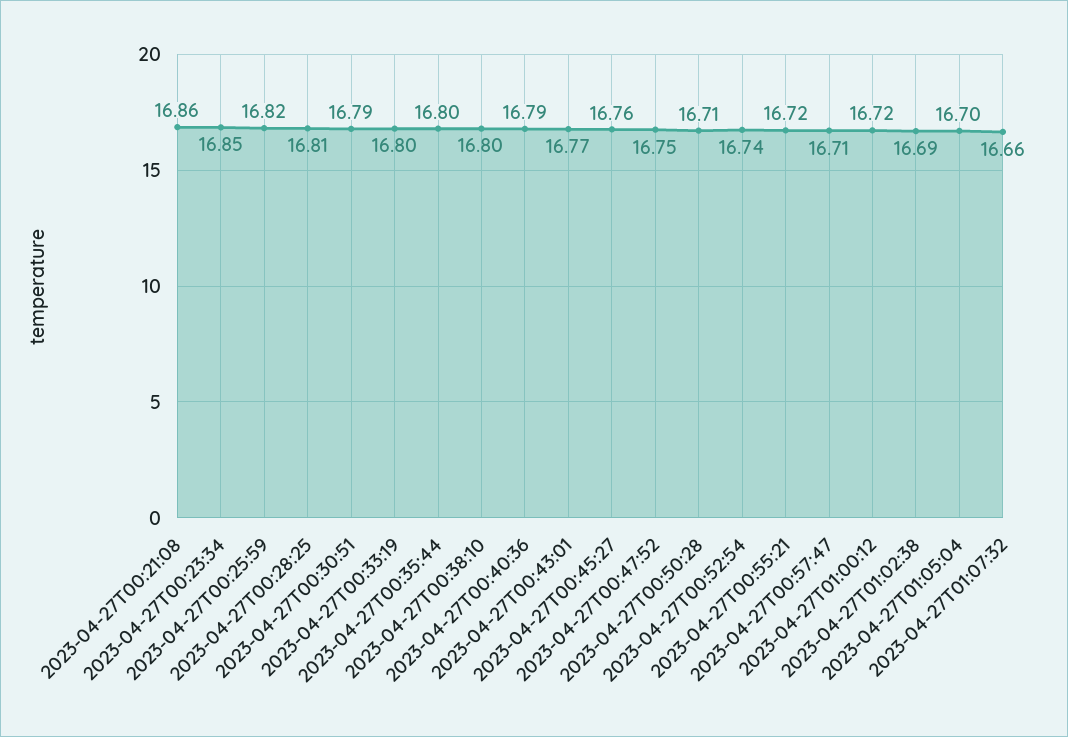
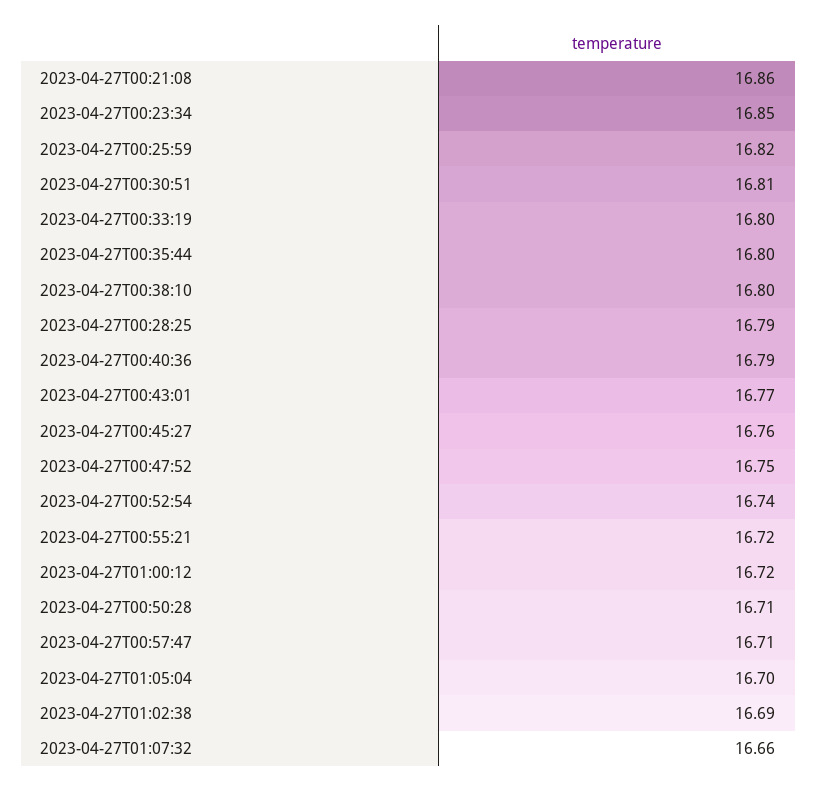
  {
    "2023-04-27T00:21:08": 16.86,
    "2023-04-27T00:23:34": 16.85,
    "2023-04-27T00:25:59": 16.82,
-   "2023-04-27T00:28:25": 16.81,
+   "2023-04-27T00:28:25": 16.79,
-   "2023-04-27T00:30:51": 16.79,
+   "2023-04-27T00:30:51": 16.81,
    "2023-04-27T00:33:19": 16.8,
    "2023-04-27T00:35:44": 16.8,
    "2023-04-27T00:38:10": 16.8,
    "2023-04-27T00:40:36": 16.79,
    "2023-04-27T00:43:01": 16.77,
    "2023-04-27T00:45:27": 16.76,
    "2023-04-27T00:47:52": 16.75,
    "2023-04-27T00:50:28": 16.71,
    "2023-04-27T00:52:54": 16.74,
    "2023-04-27T00:55:21": 16.72,
    "2023-04-27T00:57:47": 16.71,
    "2023-04-27T01:00:12": 16.72,
    "2023-04-27T01:02:38": 16.69,
    "2023-04-27T01:05:04": 16.7,
    "2023-04-27T01:07:32": 16.66
  }

